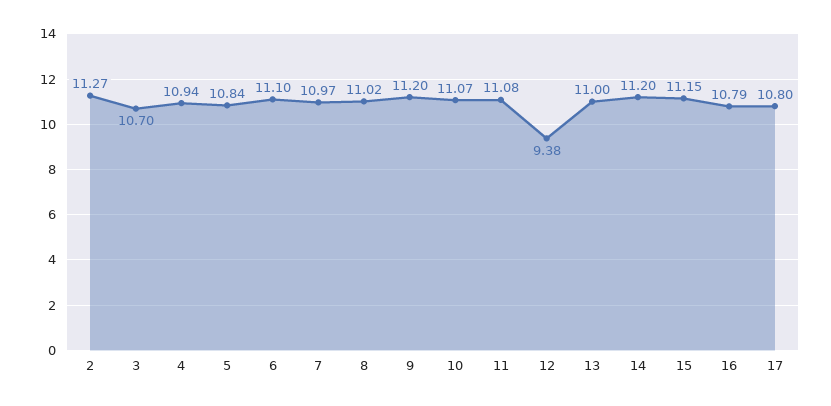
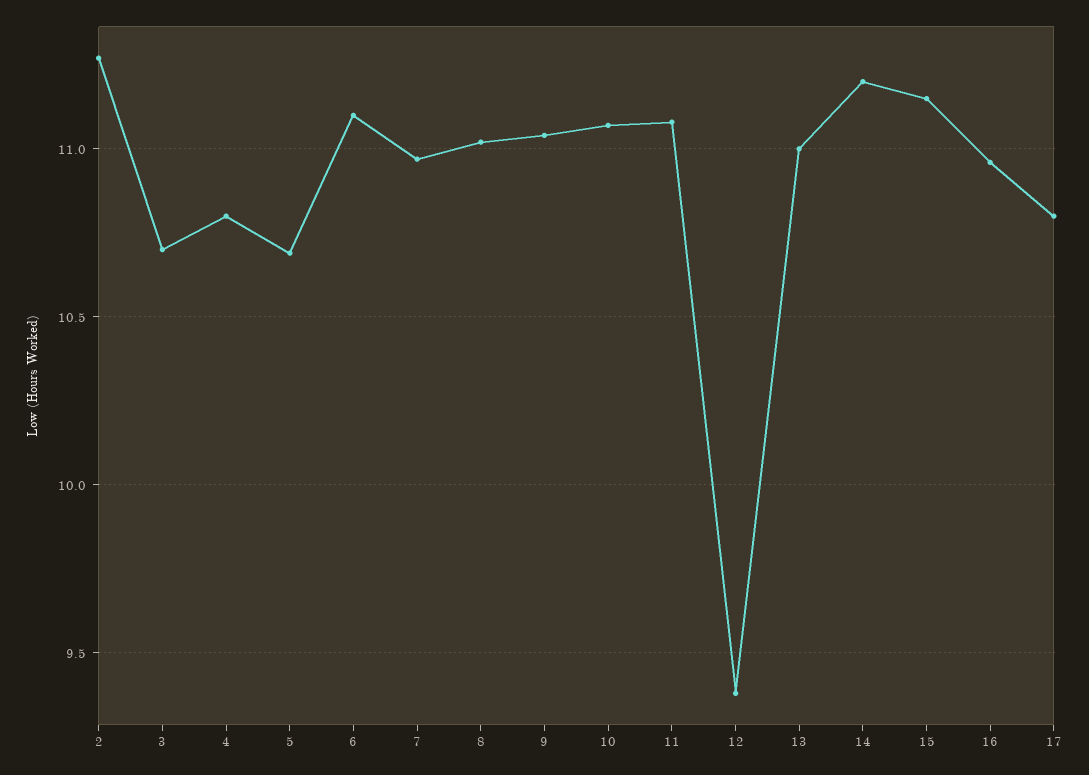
  {
    "2": 11.27,
    "3": 10.7,
-   "4": 10.94,
+   "4": 10.8,
-   "5": 10.84,
+   "5": 10.7,
    "6": 11.1,
    "7": 10.97,
    "8": 11.02,
-   "9": 11.2,
+   "9": 11.05,
    "10": 11.07,
    "11": 11.08,
    "12": 9.38,
    "13": 11,
    "14": 11.2,
    "15": 11.15,
-   "16": 10.79,
+   "16": 10.95,
    "17": 10.8
  }

